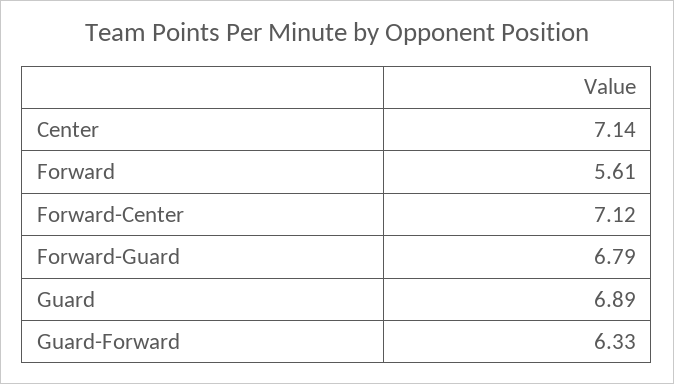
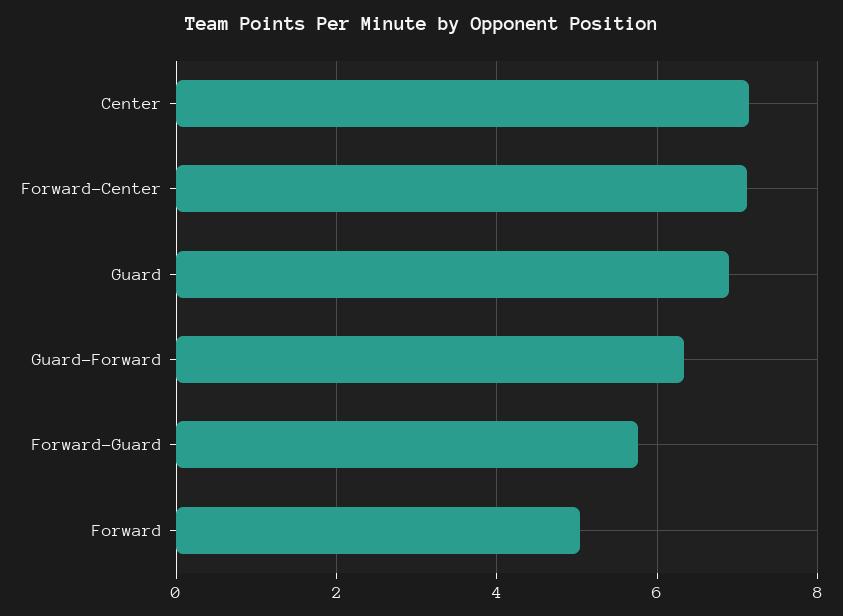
  {
    "Center": 7.14,
-   "Forward": 5.61,
+   "Forward": 5,
    "Forward-Center": 7.12,
-   "Forward-Guard": 6.79,
+   "Forward-Guard": 5.8,
    "Guard": 6.89,
    "Guard-Forward": 6.33
  }

